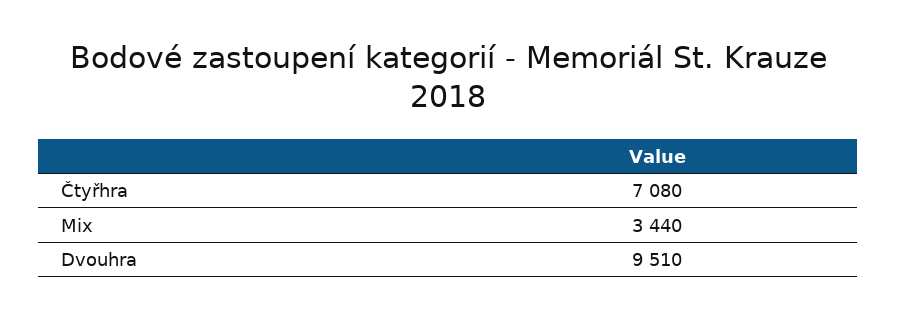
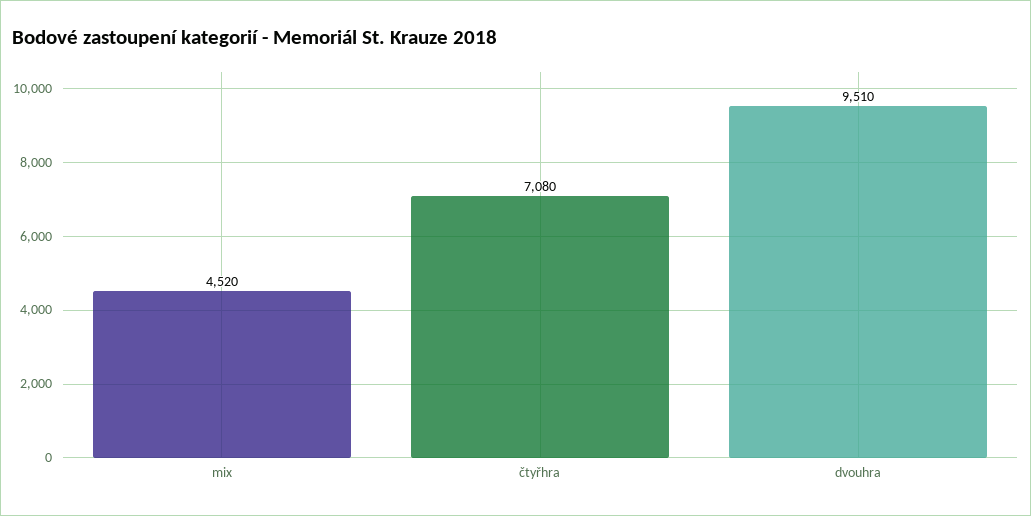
  {
    "Čtyřhra": 7080,
-   "Mix": 3440,
+   "Mix": 4520,
    "Dvouhra": 9510
  }

